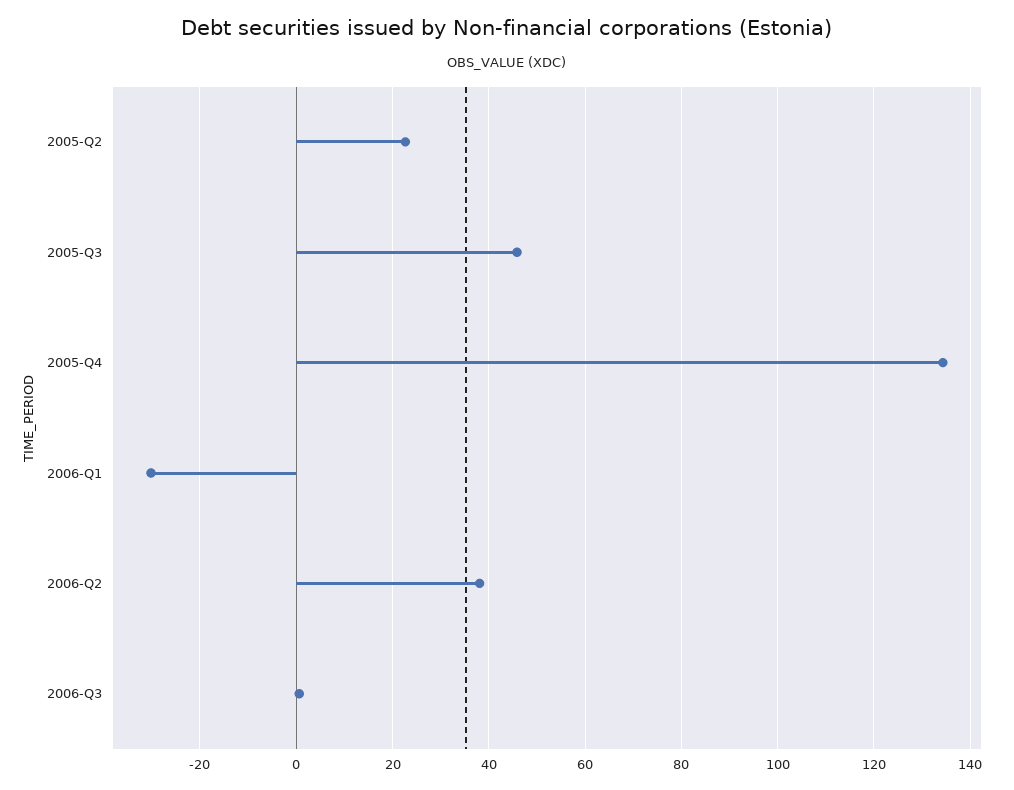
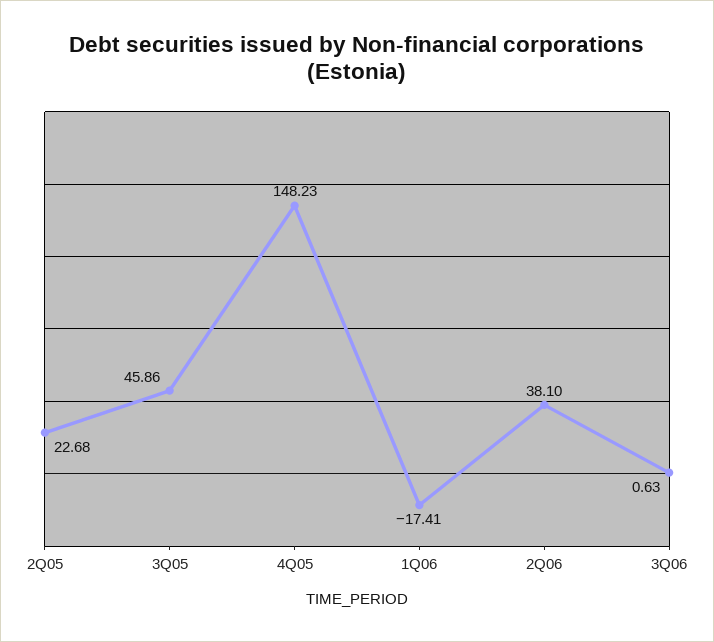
  {
    "2005-Q2": 22.68,
    "2005-Q3": 45.86,
-   "2005-Q4": 134,
+   "2005-Q4": 148.23,
-   "2006-Q1": -30,
+   "2006-Q1": -17.41,
    "2006-Q2": 38.1,
    "2006-Q3": 0.63
  }

